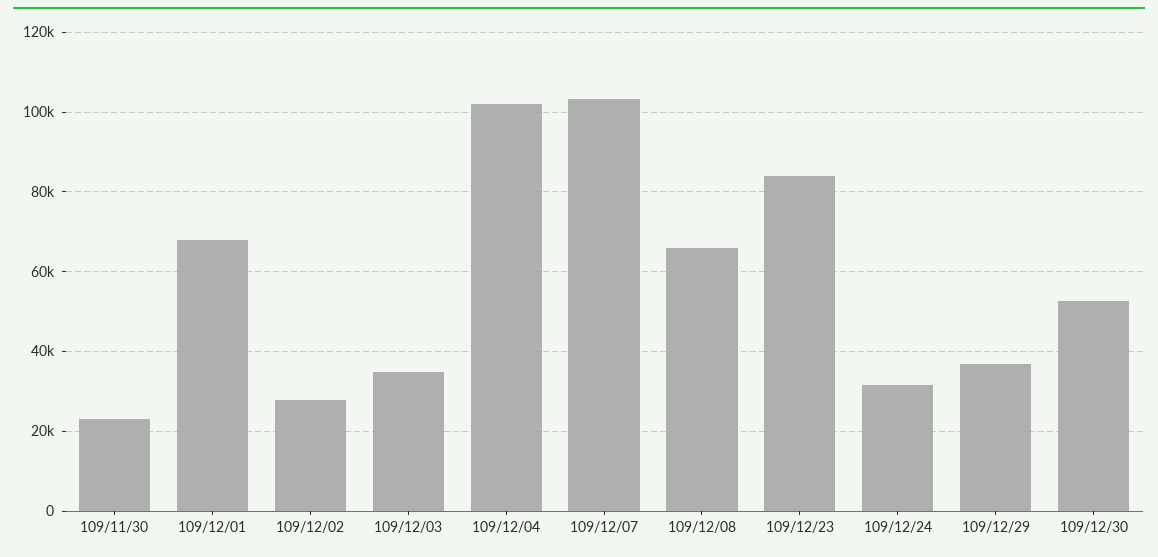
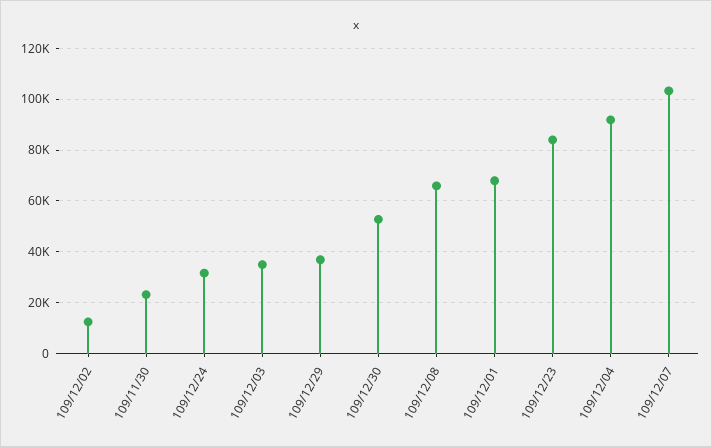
  {
    "109/11/30": 24000,
    "109/12/01": 68000,
-   "109/12/02": 28000,
+   "109/12/02": 12500,
    "109/12/03": 36000,
-   "109/12/04": 102000,
+   "109/12/04": 92500,
    "109/12/07": 104000,
    "109/12/08": 66000,
    "109/12/23": 84000,
    "109/12/24": 32000,
    "109/12/29": 36000,
    "109/12/30": 52000
  }

